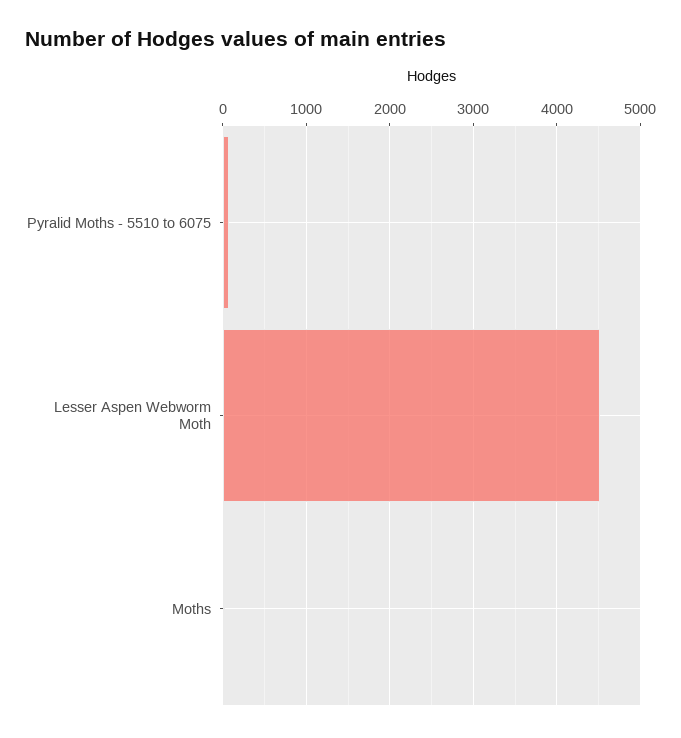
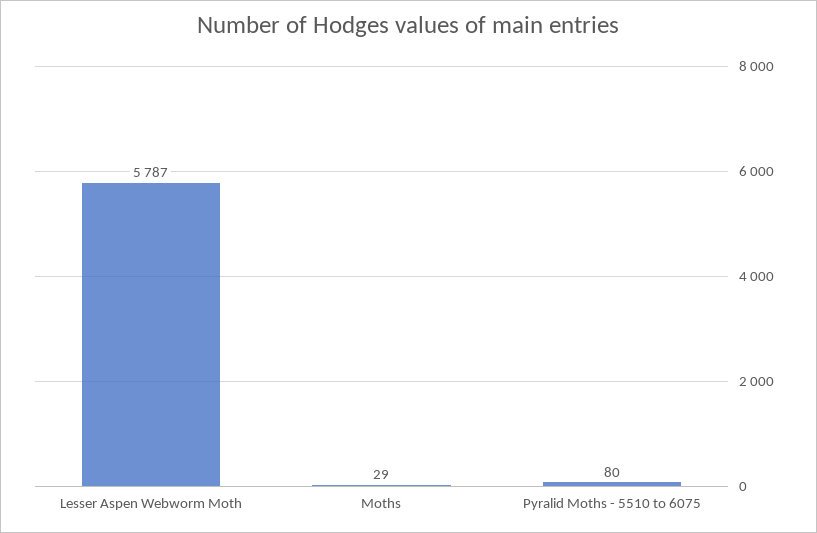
  {
    "Pyralid Moths - 5510 to 6075": 80,
-   "Lesser Aspen Webworm Moth": 4500,
+   "Lesser Aspen Webworm Moth": 5787,
    "Moths": 29
  }

